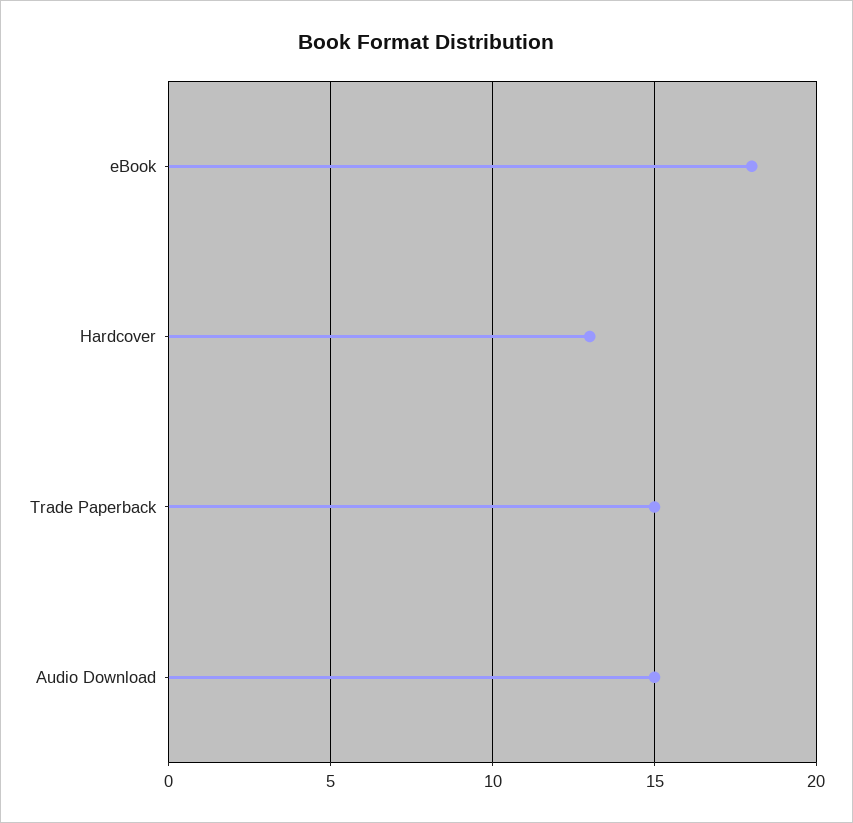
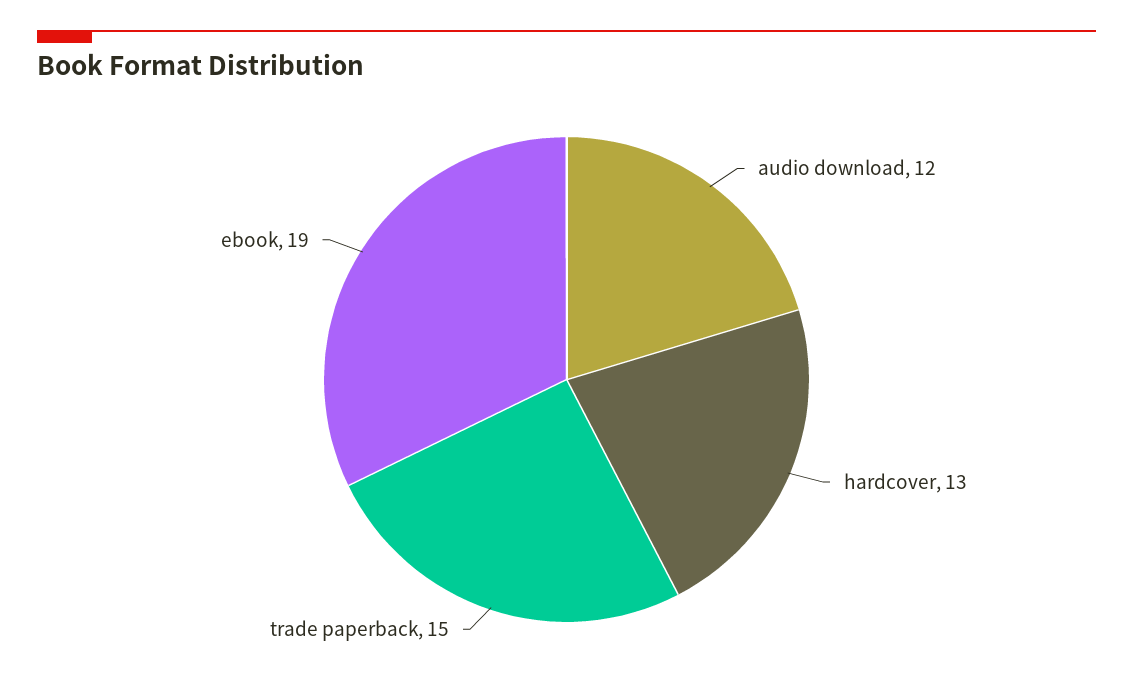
  {
-   "eBook": 18,
+   "eBook": 19,
    "Hardcover": 13,
    "Trade Paperback": 15,
-   "Audio Download": 15
+   "Audio Download": 12
  }

